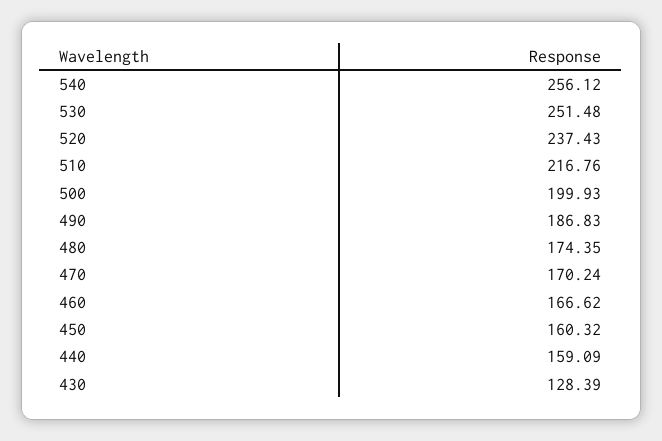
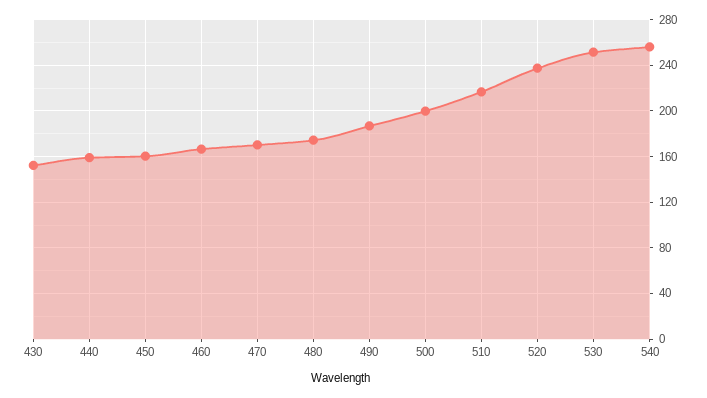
  {
    "540": 256.12,
    "530": 251.48,
    "520": 237.43,
    "510": 216.76,
    "500": 199.93,
    "490": 186.83,
    "480": 174.35,
    "470": 170.24,
    "460": 166.62,
    "450": 160.32,
    "440": 159.09,
-   "430": 128.39
+   "430": 150
  }

